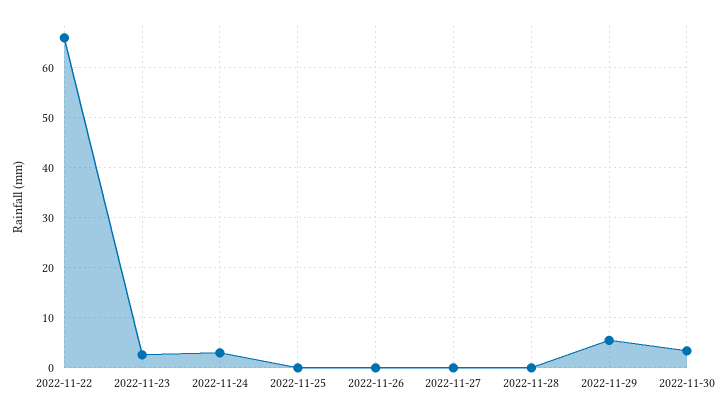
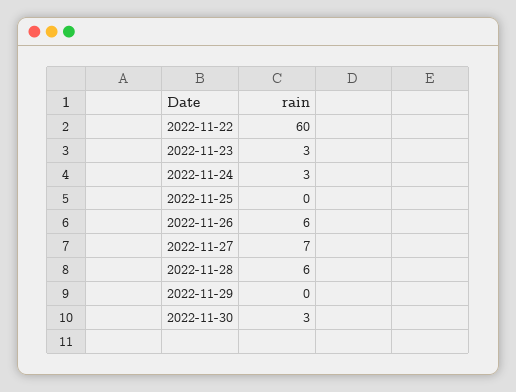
  {
-   "2022-11-22": 66,
+   "2022-11-22": 60,
    "2022-11-23": 3,
    "2022-11-24": 3,
    "2022-11-25": 0,
-   "2022-11-26": 0,
+   "2022-11-26": 6,
-   "2022-11-27": 0,
+   "2022-11-27": 7,
-   "2022-11-28": 0,
+   "2022-11-28": 6,
-   "2022-11-29": 6,
+   "2022-11-29": 0,
    "2022-11-30": 3
  }

